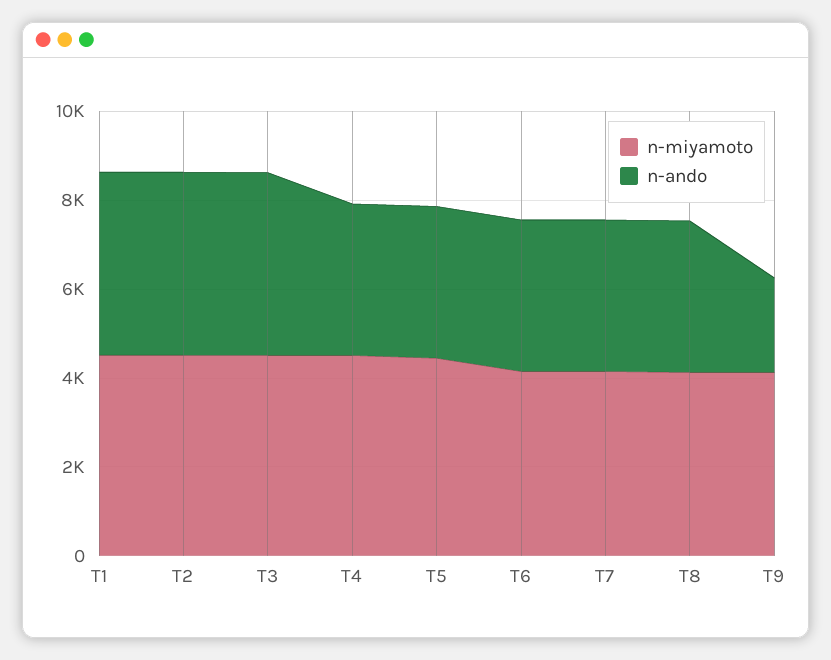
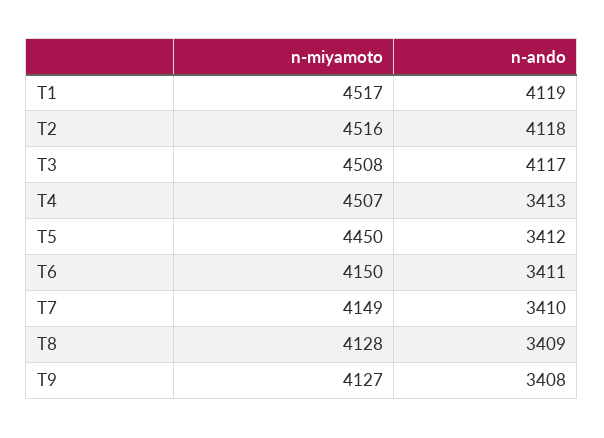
  {
    "n-miyamoto": {
      "T1": 4517,
      "T2": 4516,
      "T3": 4508,
      "T4": 4507,
      "T5": 4450,
      "T6": 4150,
      "T7": 4149,
      "T8": 4128,
      "T9": 4127
    },
    "n-ando": {
      "T1": 4119,
      "T2": 4118,
      "T3": 4117,
      "T4": 3413,
      "T5": 3412,
      "T6": 3411,
      "T7": 3410,
      "T8": 3409,
-     "T9": 2000
+     "T9": 3408
    }
  }

